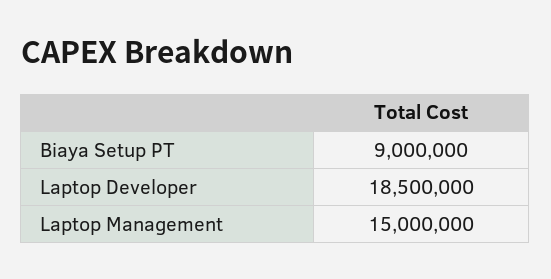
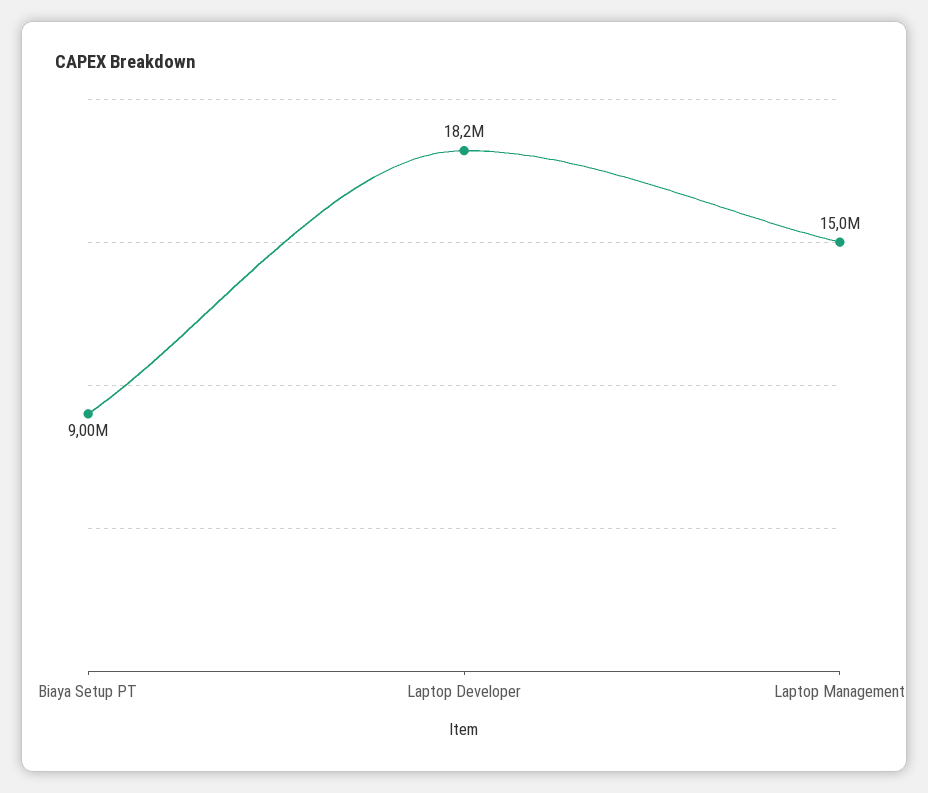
  {
    "Biaya Setup PT": 9000000,
-   "Laptop Developer": 18500000,
+   "Laptop Developer": 18200000,
    "Laptop Management": 15000000
  }

